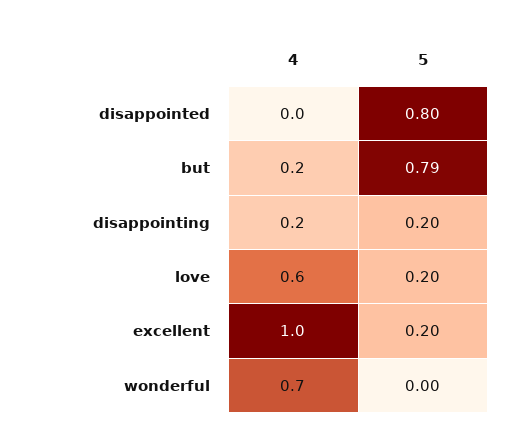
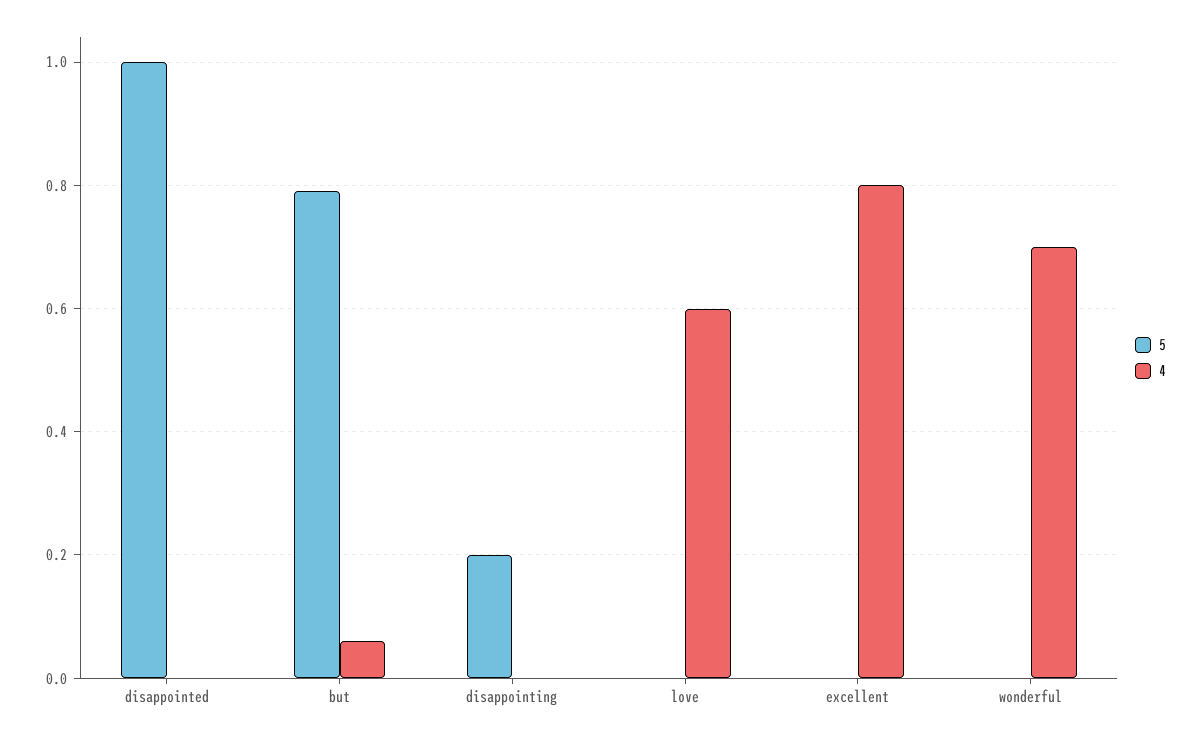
  {
    "4": {
      "disappointed": 0,
-     "but": 0.2,
+     "but": 0.05,
-     "disappointing": 0.2,
+     "disappointing": 0,
      "love": 0.6,
-     "excellent": 1,
+     "excellent": 0.8,
      "wonderful": 0.7
    },
    "5": {
-     "disappointed": 0.8,
+     "disappointed": 1,
      "but": 0.79,
      "disappointing": 0.2,
-     "love": 0.2,
+     "love": 0,
-     "excellent": 0.2,
+     "excellent": 0,
      "wonderful": 0
    }
  }

